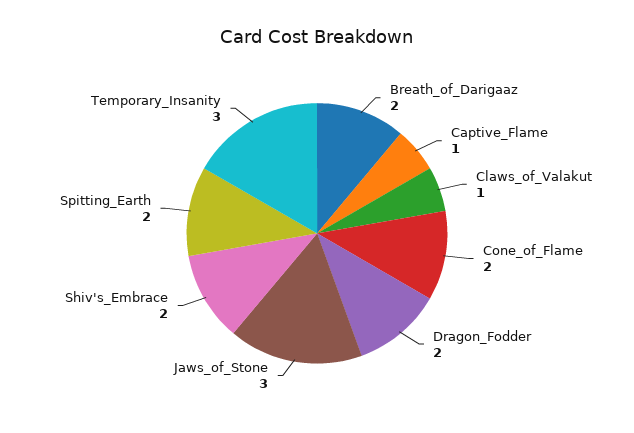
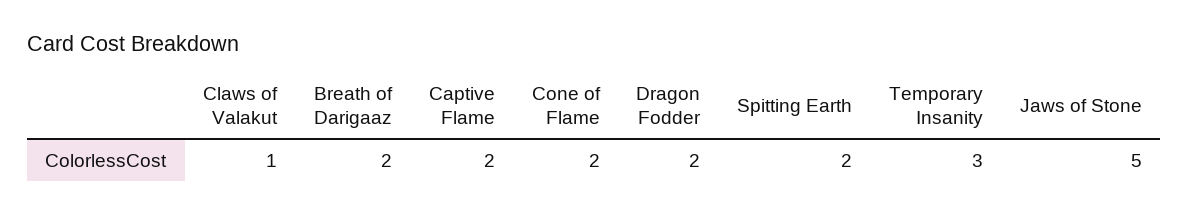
  {
    "Breath_of_Darigaaz": 2,
-   "Captive_Flame": 1,
+   "Captive_Flame": 2,
    "Claws_of_Valakut": 1,
    "Cone_of_Flame": 2,
    "Dragon_Fodder": 2,
-   "Jaws_of_Stone": 3,
+   "Jaws_of_Stone": 5,
-   "Shiv's_Embrace": 2,
    "Spitting_Earth": 2,
    "Temporary_Insanity": 3
  }

